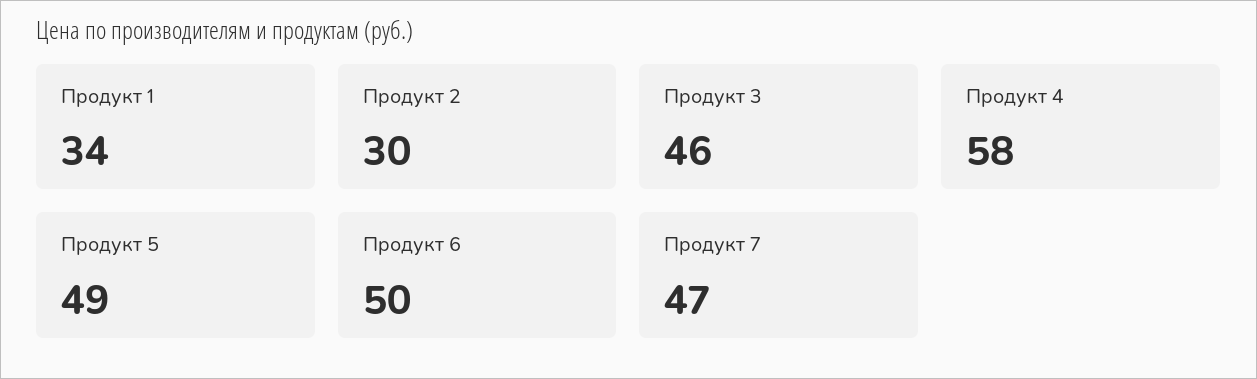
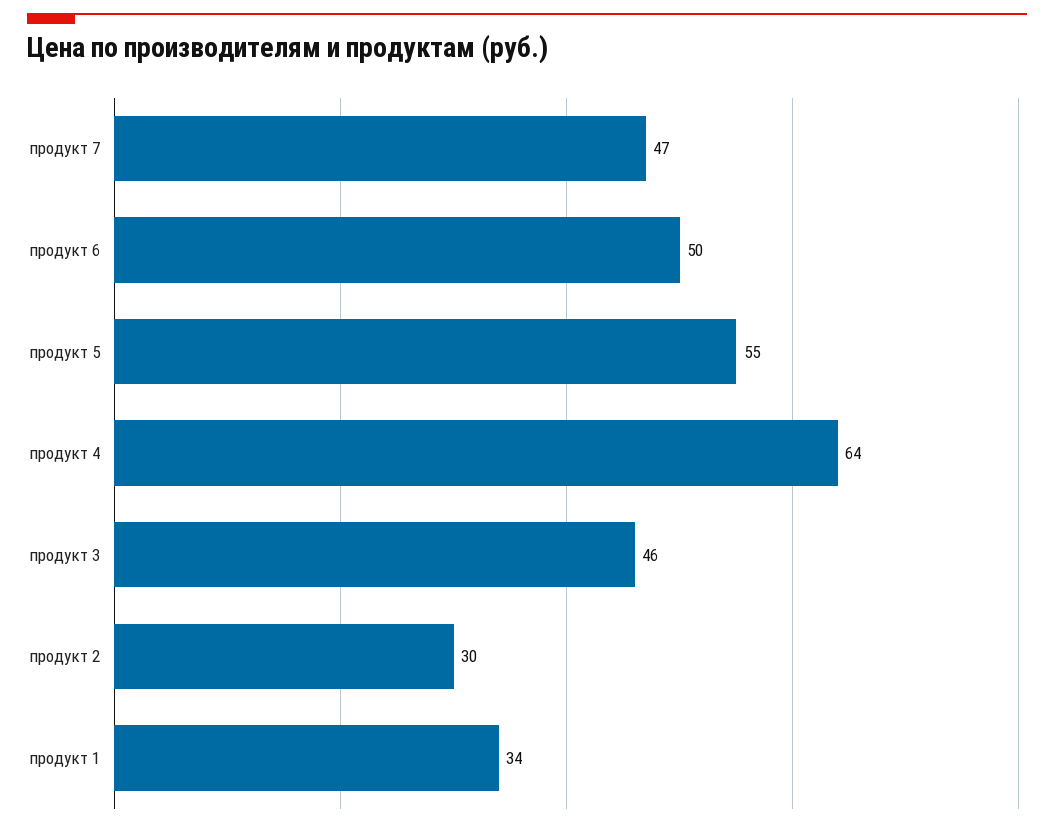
  {
    "Продукт 1": 34,
    "Продукт 2": 30,
    "Продукт 3": 46,
-   "Продукт 4": 58,
+   "Продукт 4": 64,
-   "Продукт 5": 49,
+   "Продукт 5": 55,
    "Продукт 6": 50,
    "Продукт 7": 47
  }

